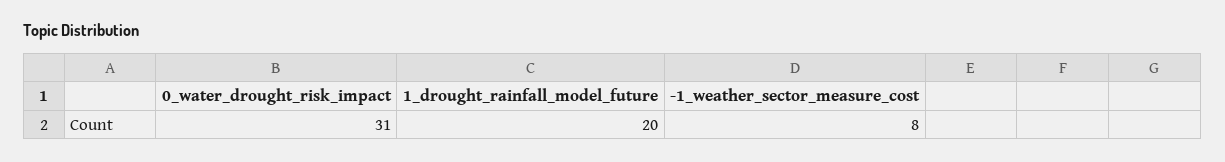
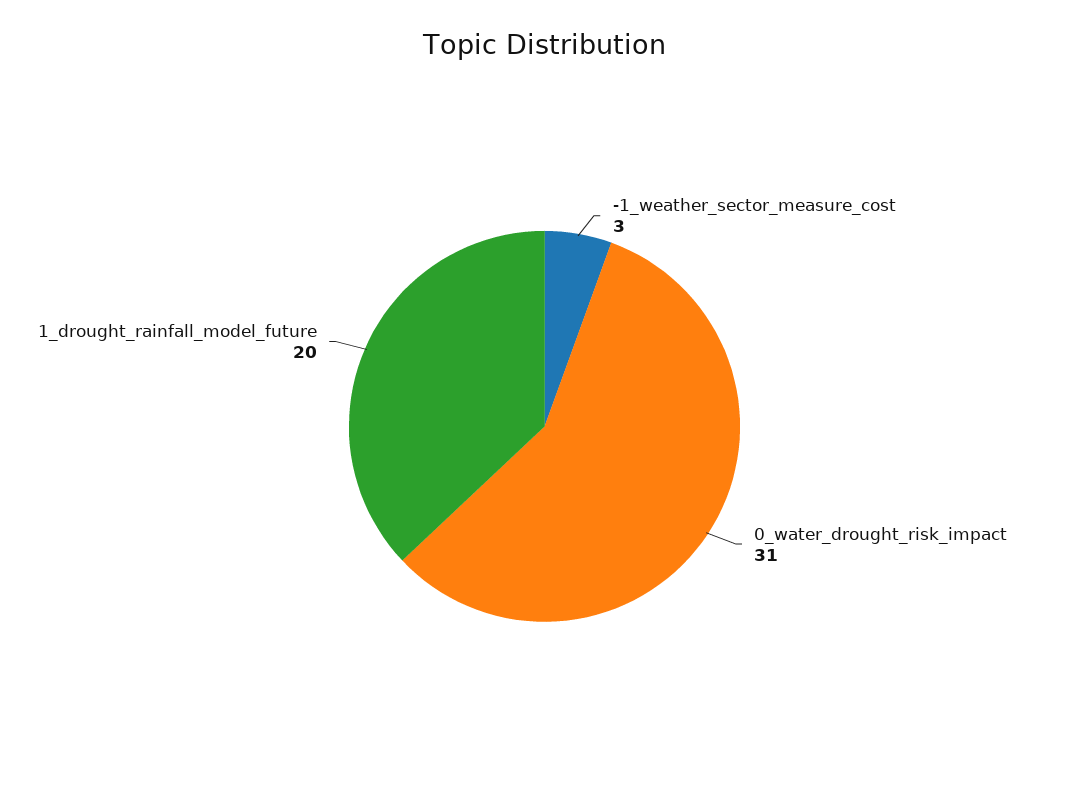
  {
    "0_water_drought_risk_impact": 31,
    "1_drought_rainfall_model_future": 20,
-   "-1_weather_sector_measure_cost": 8
+   "-1_weather_sector_measure_cost": 3
  }

